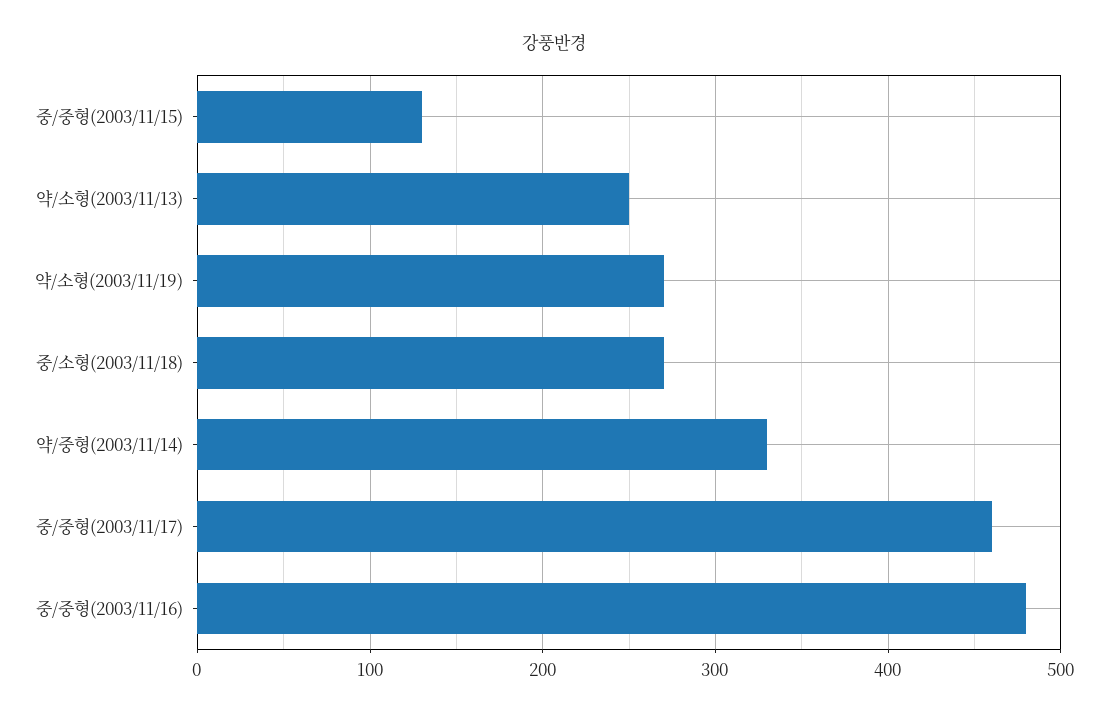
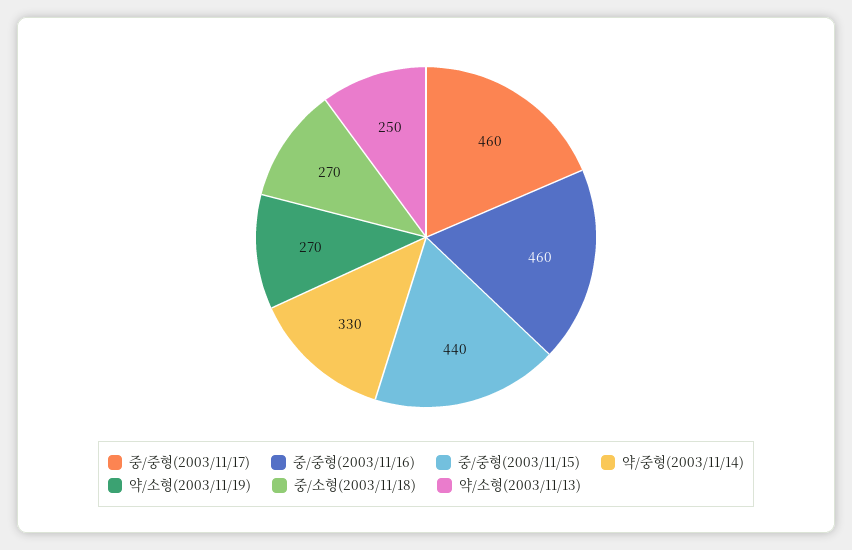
  {
-   "중/중형(2003/11/15)": 130,
+   "중/중형(2003/11/15)": 440,
    "약/소형(2003/11/13)": 250,
    "약/소형(2003/11/19)": 270,
    "중/소형(2003/11/18)": 270,
    "약/중형(2003/11/14)": 330,
    "중/중형(2003/11/17)": 460,
-   "중/중형(2003/11/16)": 480
+   "중/중형(2003/11/16)": 460
  }

